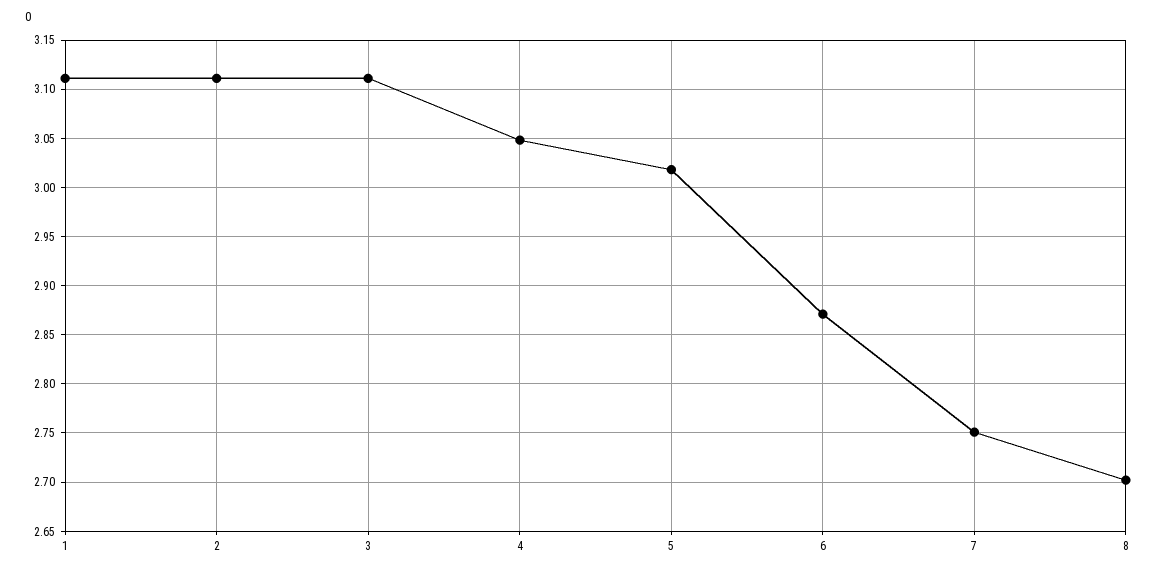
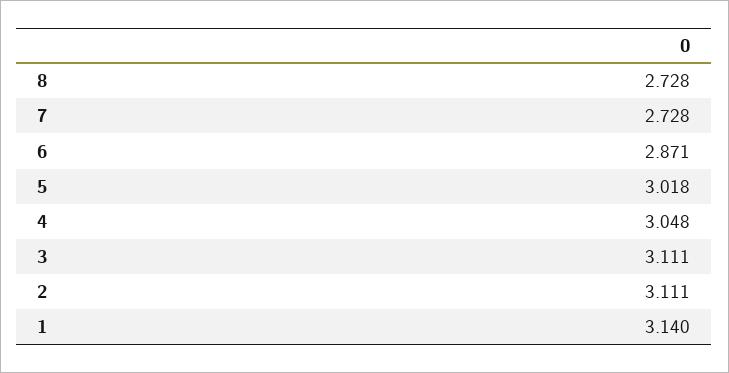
  {
-   "1": 3.11,
+   "1": 3.14,
    "2": 3.111,
    "3": 3.111,
    "4": 3.048,
    "5": 3.018,
    "6": 2.871,
-   "7": 2.75,
+   "7": 2.728,
-   "8": 2.7
+   "8": 2.728
  }

